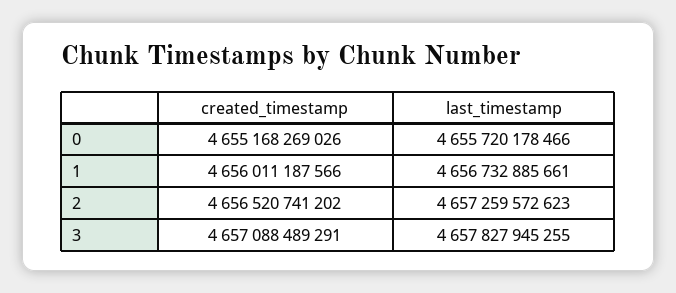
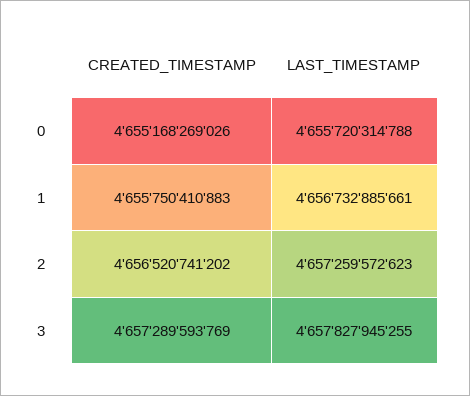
  {
    "created_timestamp": {
      "0": 4655168269026,
-     "1": 4656011187566,
+     "1": 4655750410883,
      "2": 4656520741202,
-     "3": 4657088489291
+     "3": 4657289593769
    },
    "last_timestamp": {
-     "0": 4655720178466,
+     "0": 4655720314788,
      "1": 4656732885661,
      "2": 4657259572623,
      "3": 4657827945255
    }
  }

